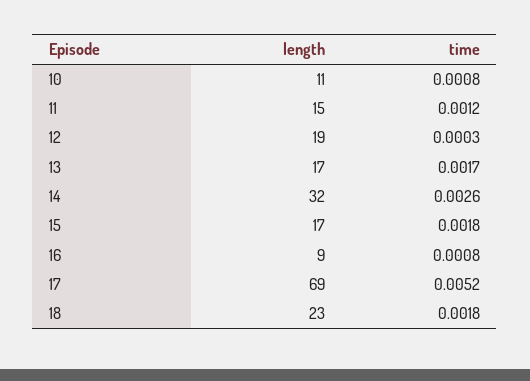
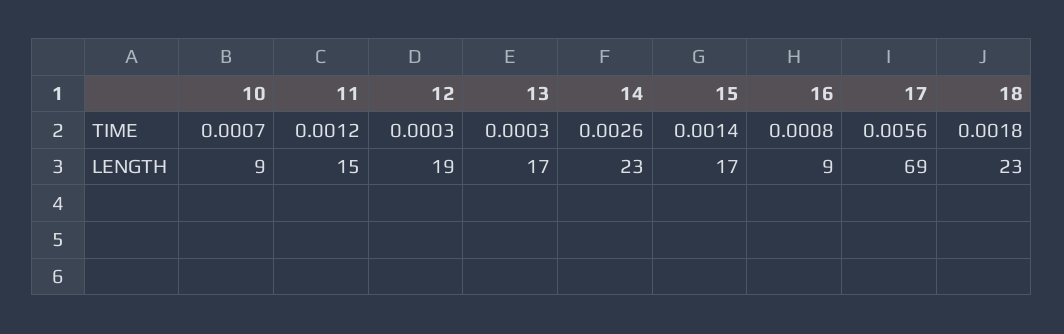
  {
    "length": {
-     "10": 11,
+     "10": 9,
      "11": 15,
      "12": 19,
      "13": 17,
-     "14": 32,
+     "14": 23,
      "15": 17,
      "16": 9,
      "17": 69,
      "18": 23
    },
    "time": {
-     "10": 0.0008,
+     "10": 0.0007,
      "11": 0.0012,
      "12": 0.0003,
-     "13": 0.0017,
+     "13": 0.0003,
      "14": 0.0026,
-     "15": 0.0018,
+     "15": 0.0014,
      "16": 0.0008,
-     "17": 0.0052,
+     "17": 0.0056,
      "18": 0.0018
    }
  }

